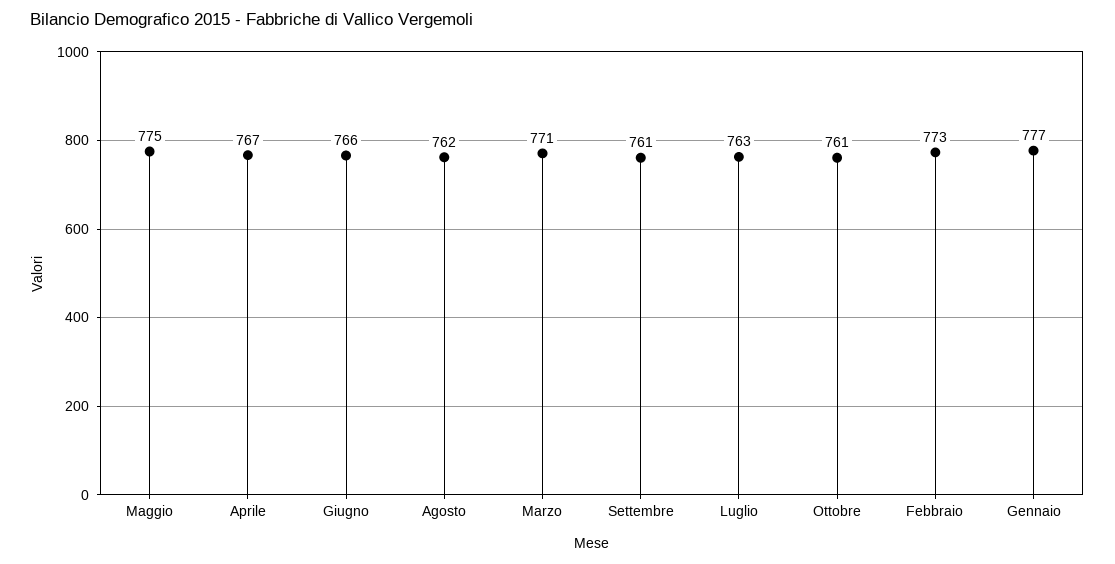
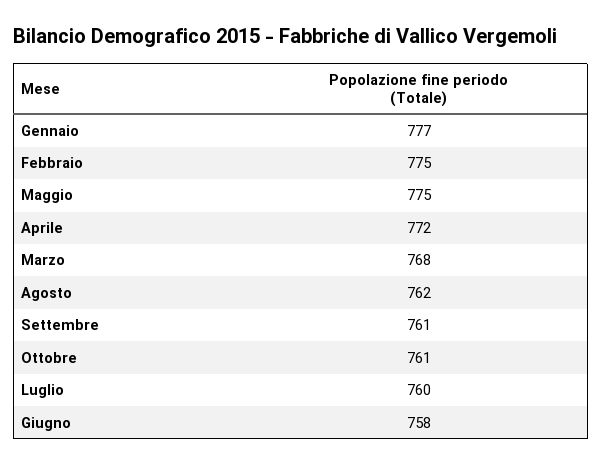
  {
    "Maggio": 775,
-   "Aprile": 767,
+   "Aprile": 772,
-   "Giugno": 766,
+   "Giugno": 758,
    "Agosto": 762,
-   "Marzo": 771,
+   "Marzo": 768,
    "Settembre": 761,
-   "Luglio": 763,
+   "Luglio": 760,
    "Ottobre": 761,
-   "Febbraio": 773,
+   "Febbraio": 775,
    "Gennaio": 777
  }

